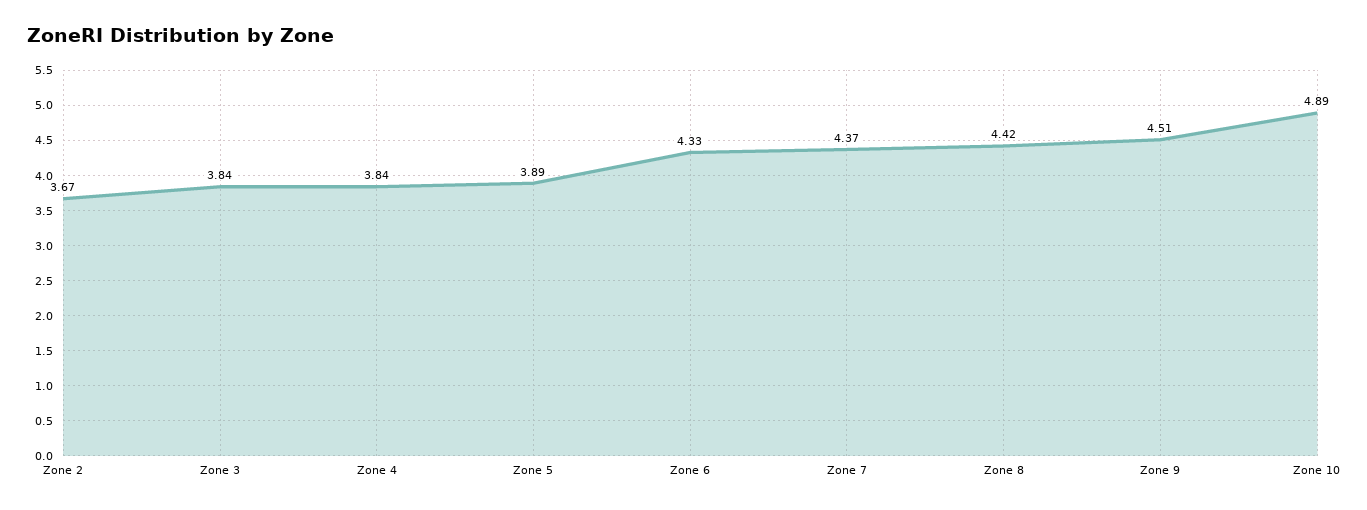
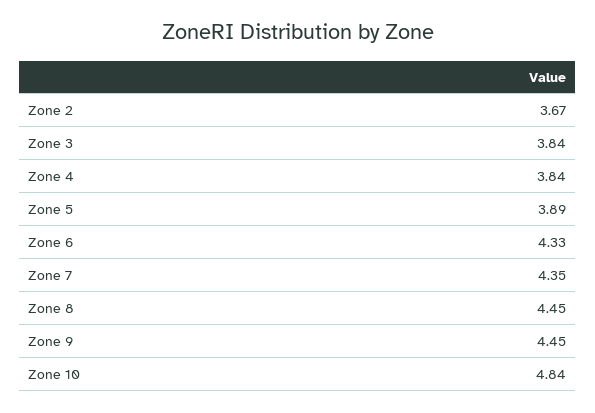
  {
    "Zone 2": 3.67,
    "Zone 3": 3.84,
    "Zone 4": 3.84,
    "Zone 5": 3.89,
    "Zone 6": 4.33,
-   "Zone 7": 4.37,
+   "Zone 7": 4.35,
-   "Zone 8": 4.42,
+   "Zone 8": 4.45,
-   "Zone 9": 4.51,
+   "Zone 9": 4.45,
-   "Zone 10": 4.89
+   "Zone 10": 4.84
  }

